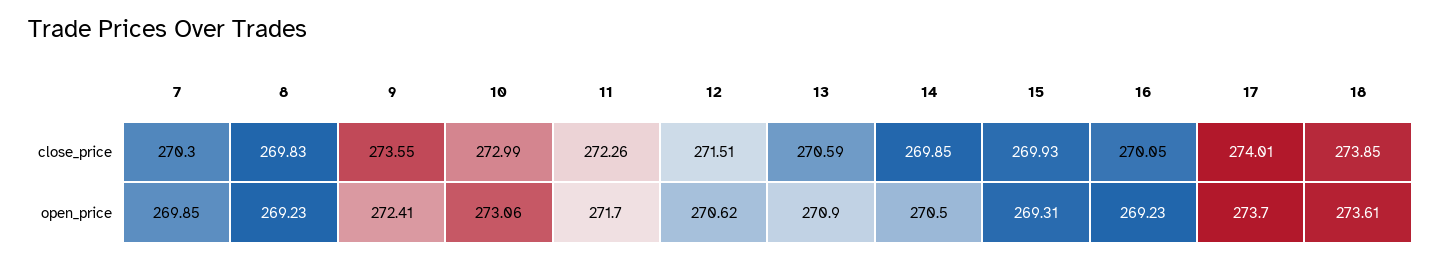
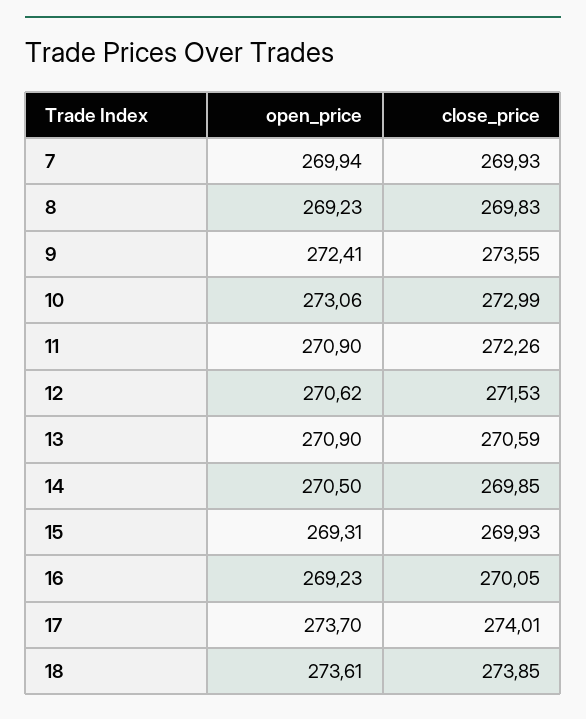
  {
    "7": {
-     "close_price": 270.3,
+     "close_price": 269.93,
-     "open_price": 269.85
+     "open_price": 269.94
    },
    "8": {
      "close_price": 269.83,
      "open_price": 269.23
    },
    "9": {
      "close_price": 273.55,
      "open_price": 272.41
    },
    "10": {
      "close_price": 272.99,
      "open_price": 273.06
    },
    "11": {
      "close_price": 272.26,
-     "open_price": 271.7
+     "open_price": 270.9
    },
    "12": {
-     "close_price": 271.51,
+     "close_price": 271.53,
      "open_price": 270.62
    },
    "13": {
      "close_price": 270.59,
      "open_price": 270.9
    },
    "14": {
      "close_price": 269.85,
      "open_price": 270.5
    },
    "15": {
      "close_price": 269.93,
      "open_price": 269.31
    },
    "16": {
      "close_price": 270.05,
      "open_price": 269.23
    },
    "17": {
      "close_price": 274.01,
      "open_price": 273.7
    },
    "18": {
      "close_price": 273.85,
      "open_price": 273.61
    }
  }

